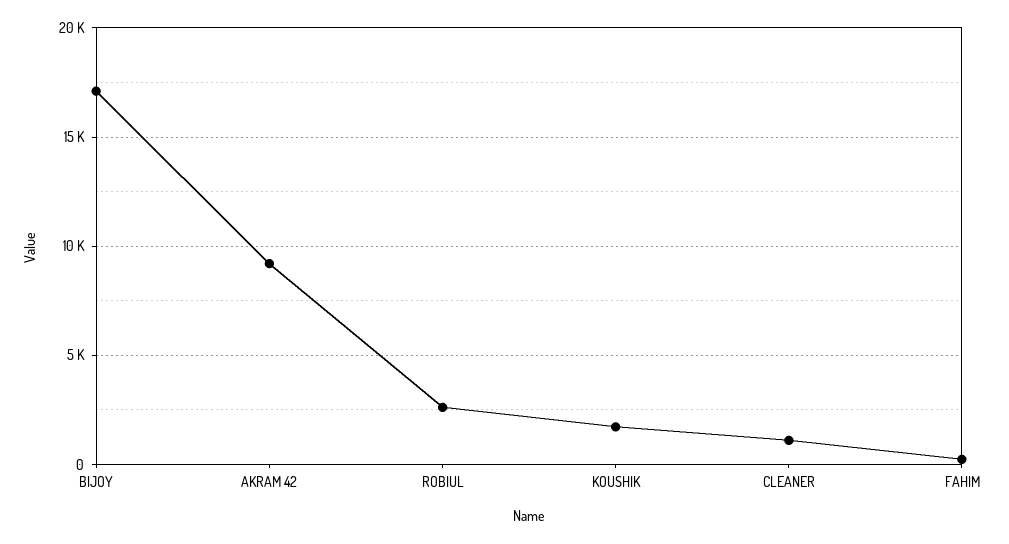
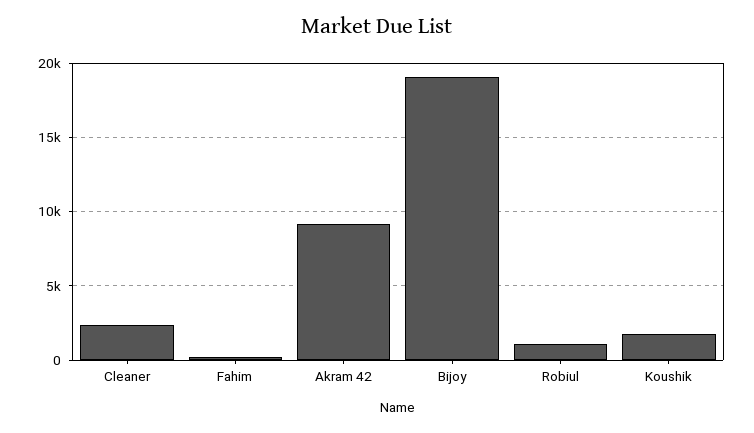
  {
-   "BIJOY": 17000,
+   "BIJOY": 19000,
    "AKRAM 42": 9000,
-   "ROBIUL": 2500,
+   "ROBIUL": 1000,
    "KOUSHIK": 1500,
-   "CLEANER": 1000,
+   "CLEANER": 2500,
    "FAHIM": 0
  }

